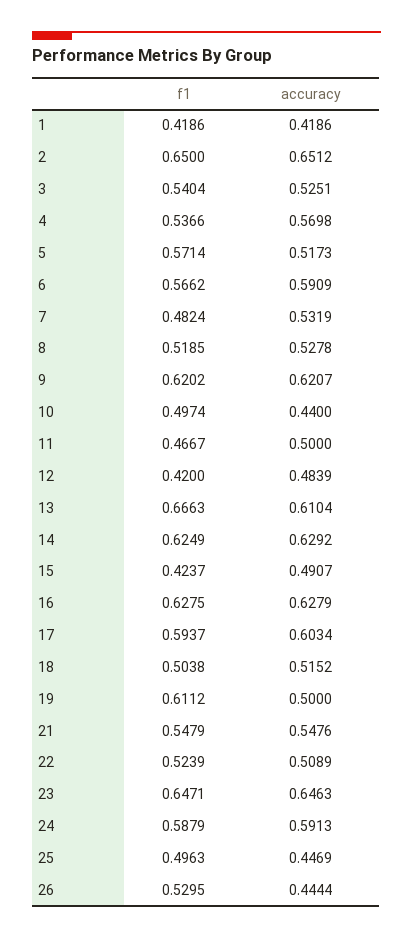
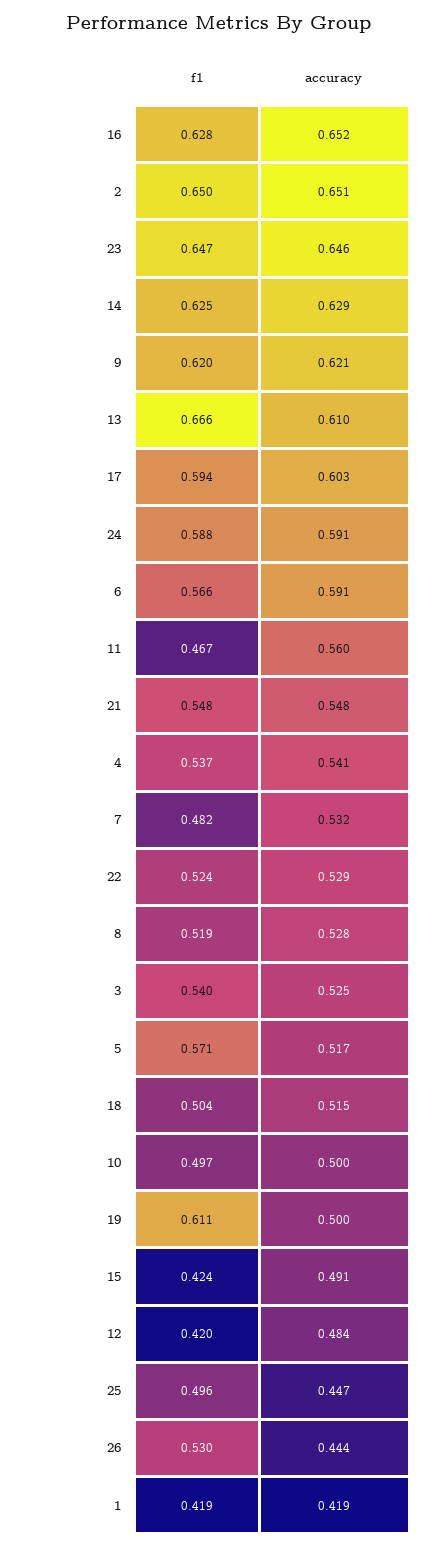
  {
    "f1": {
      "1": 0.4186,
      "2": 0.65,
      "3": 0.5404,
      "4": 0.5366,
      "5": 0.5714,
      "6": 0.5662,
      "7": 0.4824,
      "8": 0.5185,
      "9": 0.6202,
      "10": 0.4974,
      "11": 0.4667,
      "12": 0.42,
      "13": 0.6663,
      "14": 0.6249,
      "15": 0.4237,
      "16": 0.6275,
      "17": 0.5937,
      "18": 0.5038,
      "19": 0.6112,
      "21": 0.5479,
      "22": 0.5239,
      "23": 0.6471,
      "24": 0.5879,
      "25": 0.4963,
      "26": 0.5295
    },
    "accuracy": {
      "1": 0.4186,
      "2": 0.6512,
      "3": 0.5251,
-     "4": 0.5698,
+     "4": 0.541,
      "5": 0.5173,
      "6": 0.5909,
      "7": 0.5319,
      "8": 0.5278,
      "9": 0.6207,
-     "10": 0.44,
+     "10": 0.5,
-     "11": 0.5,
+     "11": 0.56,
      "12": 0.4839,
      "13": 0.6104,
      "14": 0.6292,
      "15": 0.4907,
-     "16": 0.6279,
+     "16": 0.652,
      "17": 0.6034,
      "18": 0.5152,
      "19": 0.5,
      "21": 0.5476,
-     "22": 0.5089,
+     "22": 0.529,
      "23": 0.6463,
      "24": 0.5913,
      "25": 0.4469,
      "26": 0.4444
    }
  }

